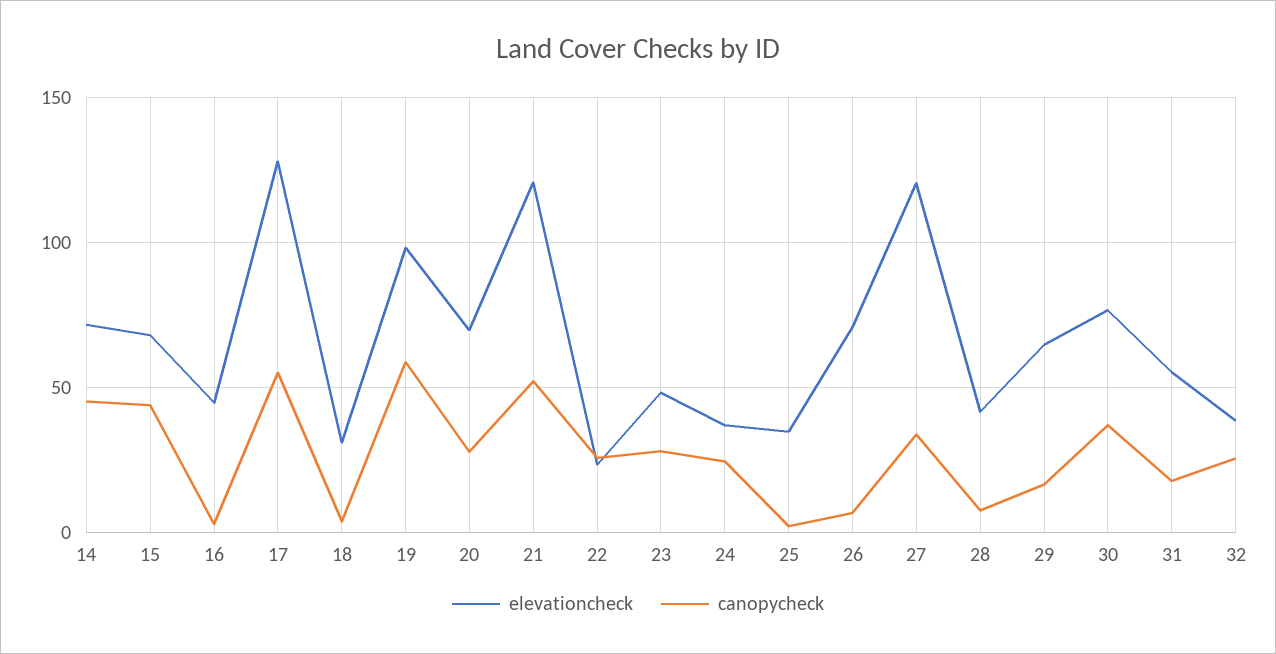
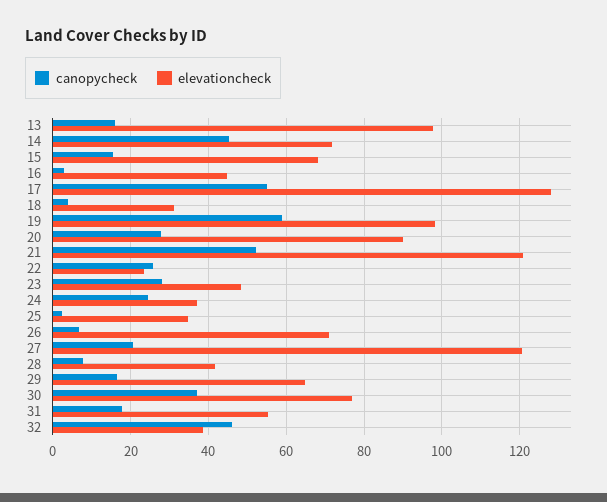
  {
    "elevationcheck": {
      "14": 72,
      "15": 68,
      "16": 44,
      "17": 128,
      "18": 32,
      "19": 98,
-     "20": 70,
+     "20": 90,
      "21": 120,
      "22": 24,
      "23": 48,
      "24": 38,
      "25": 34,
      "26": 72,
      "27": 120,
      "28": 42,
      "29": 64,
      "30": 76,
      "31": 56,
-     "32": 38
+     "32": 38,
+     "13": 98
    },
    "canopycheck": {
      "14": 46,
-     "15": 45,
+     "15": 16,
      "16": 2,
      "17": 56,
      "18": 4,
      "19": 58,
      "20": 28,
      "21": 52,
      "22": 26,
      "23": 28,
      "24": 24,
      "25": 2,
      "26": 6,
-     "27": 35,
+     "27": 20,
      "28": 8,
      "29": 16,
      "30": 38,
      "31": 18,
-     "32": 25
+     "32": 46,
+     "13": 16
    }
  }

